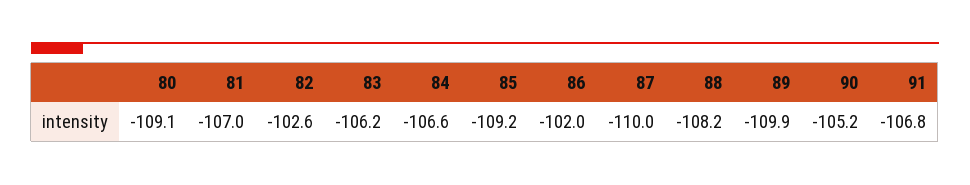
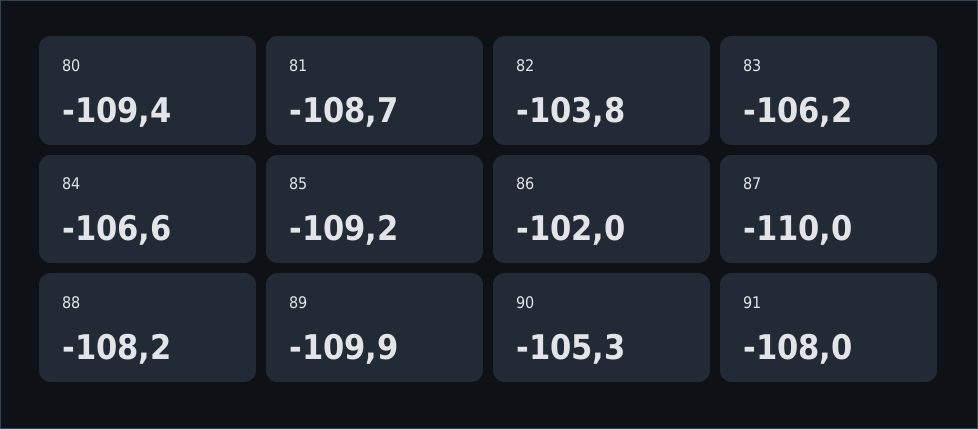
  {
-   "80": -109.1,
+   "80": -109.4,
-   "81": -107,
+   "81": -108.7,
-   "82": -102.6,
+   "82": -103.8,
    "83": -106.2,
    "84": -106.6,
    "85": -109.2,
    "86": -102,
    "87": -110,
    "88": -108.2,
    "89": -109.9,
-   "90": -105.2,
+   "90": -105.3,
-   "91": -106.8
+   "91": -108
  }

